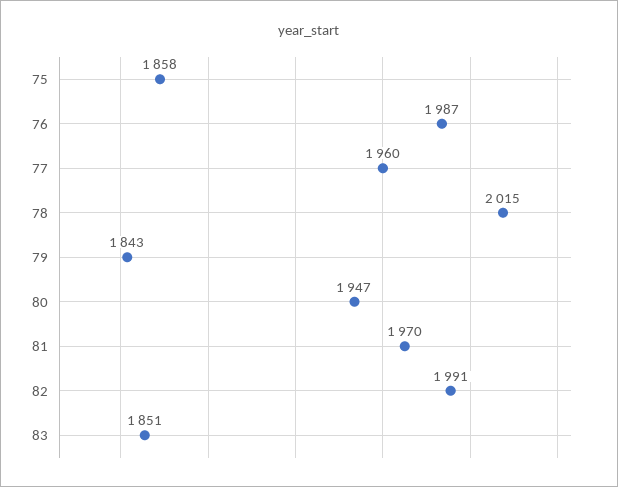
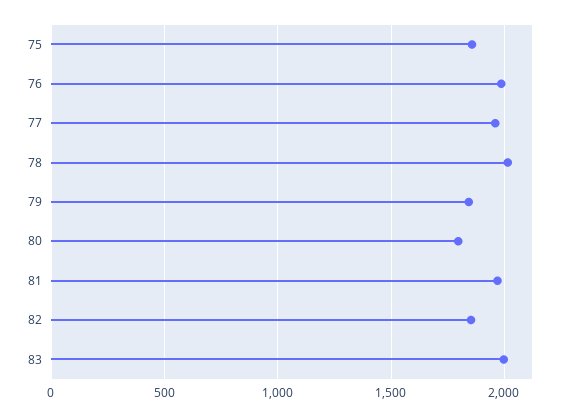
  {
    "75": 1858,
    "76": 1987,
    "77": 1960,
    "78": 2015,
    "79": 1843,
-   "80": 1947,
+   "80": 1800,
    "81": 1970,
-   "82": 1991,
+   "82": 1850,
-   "83": 1851
+   "83": 2000
  }

